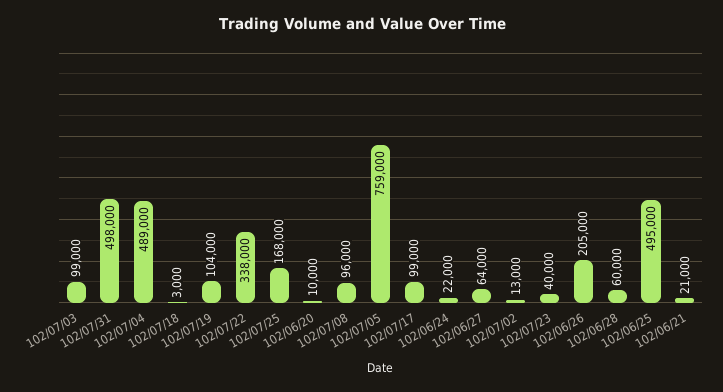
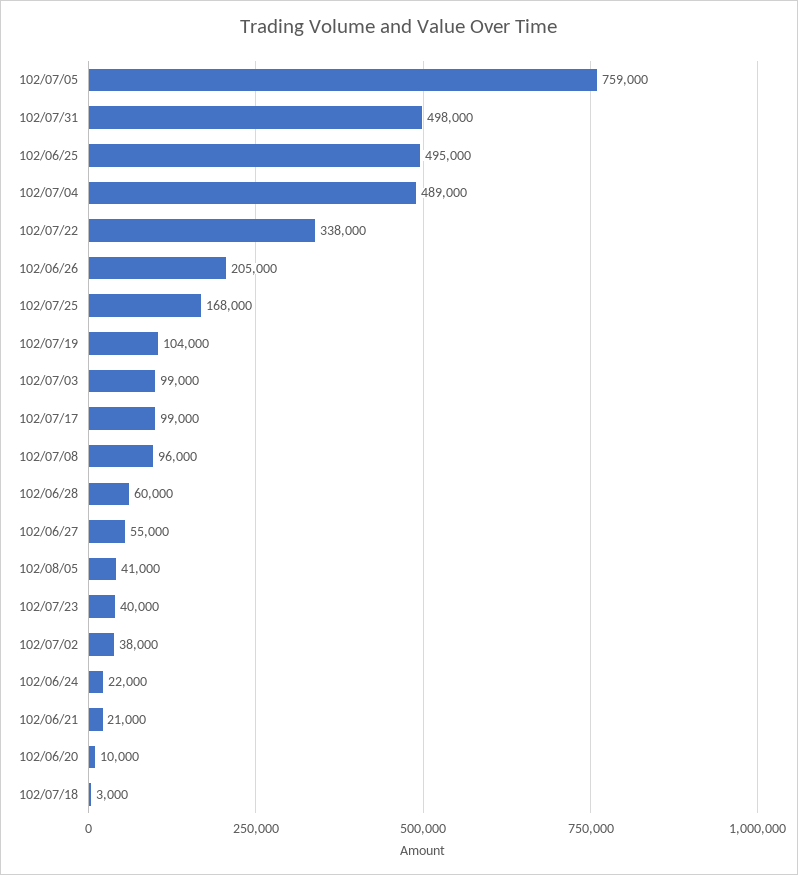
  {
    "102/07/03": 99000,
    "102/07/31": 498000,
    "102/07/04": 489000,
    "102/07/18": 3000,
    "102/07/19": 104000,
    "102/07/22": 338000,
    "102/07/25": 168000,
    "102/06/20": 10000,
    "102/07/08": 96000,
    "102/07/05": 759000,
    "102/07/17": 99000,
    "102/06/24": 22000,
-   "102/06/27": 64000,
+   "102/06/27": 55000,
-   "102/07/02": 13000,
+   "102/07/02": 38000,
    "102/07/23": 40000,
    "102/06/26": 205000,
    "102/06/28": 60000,
    "102/06/25": 495000,
-   "102/06/21": 21000
+   "102/06/21": 21000,
+   "102/08/05": 41000
  }

